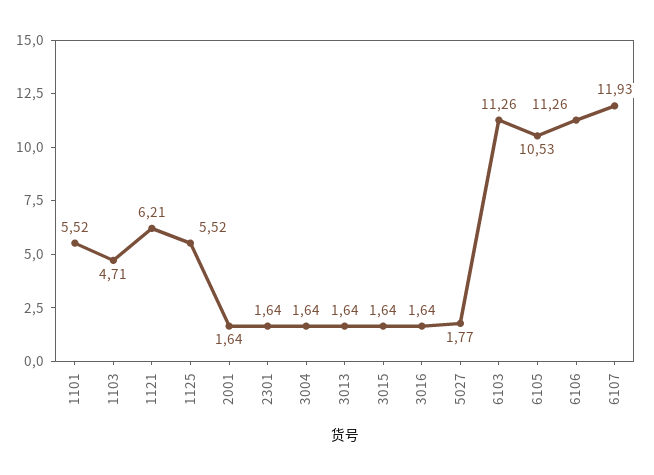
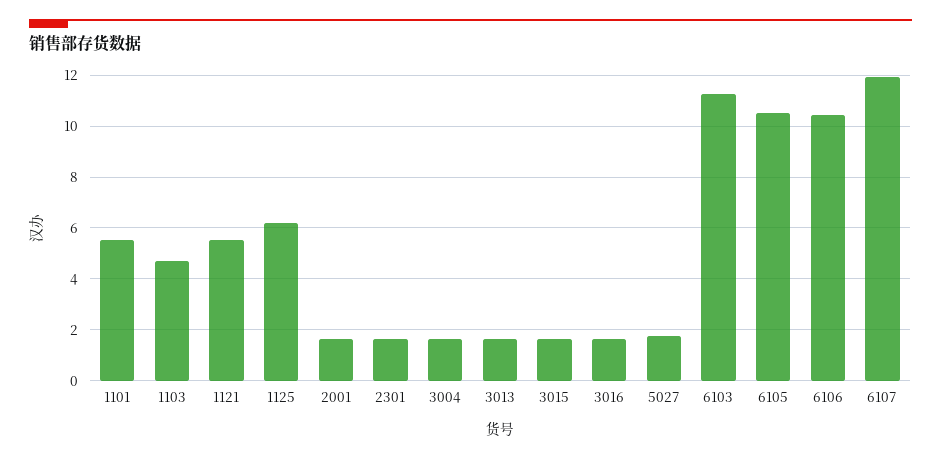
  {
    "1101": 5.52,
    "1103": 4.71,
-   "1121": 6.21,
+   "1121": 5.5,
-   "1125": 5.52,
+   "1125": 6.25,
    "2001": 1.64,
    "2301": 1.64,
    "3004": 1.64,
    "3013": 1.64,
    "3015": 1.64,
    "3016": 1.64,
    "5027": 1.77,
    "6103": 11.26,
    "6105": 10.53,
-   "6106": 11.26,
+   "6106": 10.5,
    "6107": 11.93
  }

